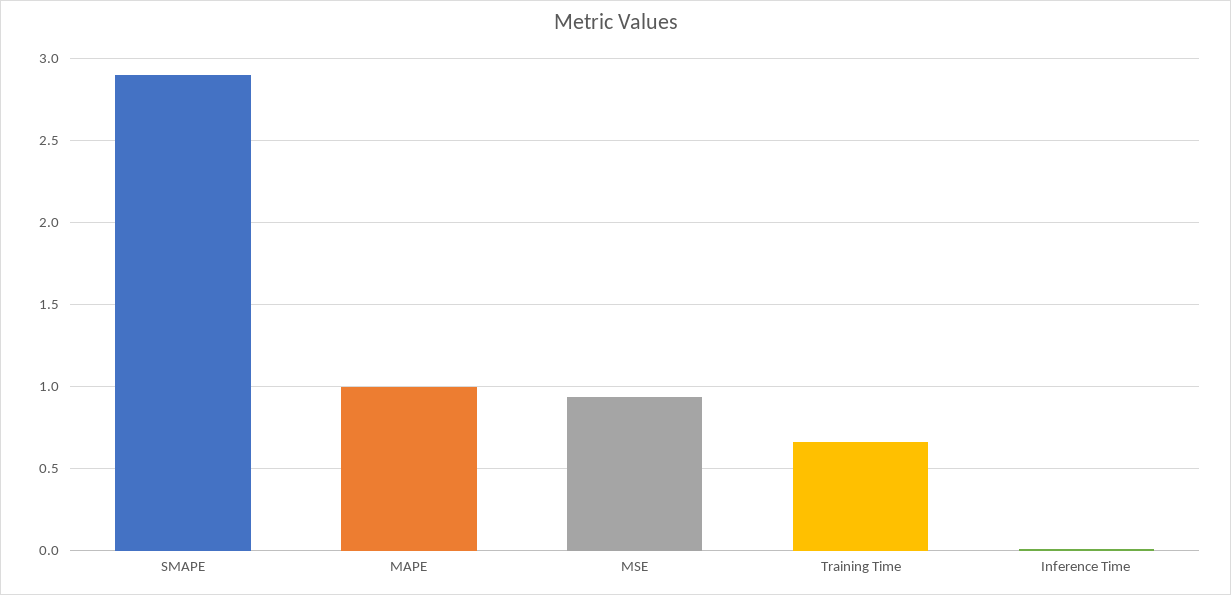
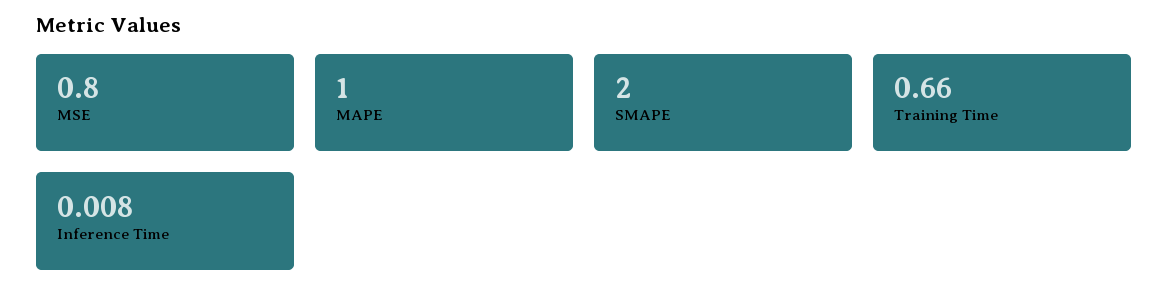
  {
-   "SMAPE": 2.9,
+   "SMAPE": 2,
    "MAPE": 1,
-   "MSE": 0.95,
+   "MSE": 0.8,
    "Training Time": 0.66,
    "Inference Time": 0.008
  }

